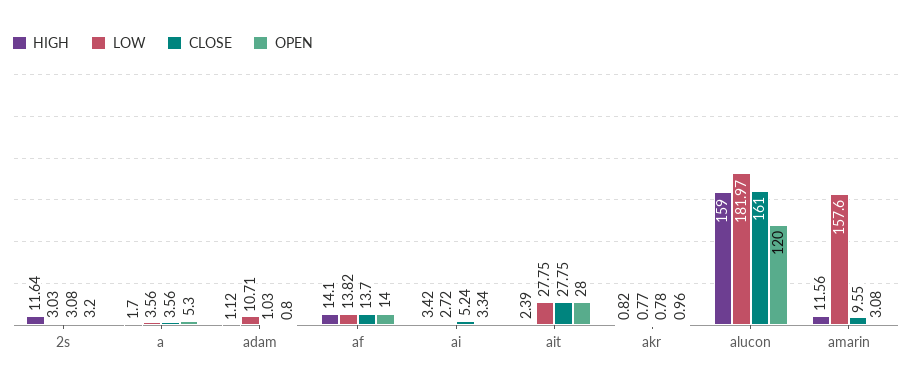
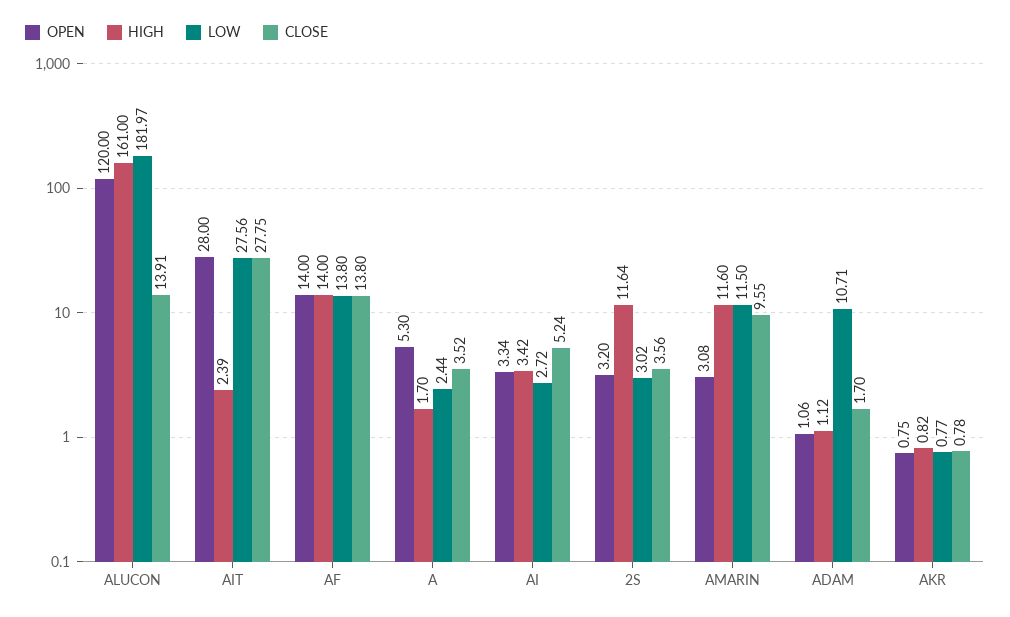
  {
    "HIGH": {
      "2s": 11.64,
      "a": 1.7,
      "adam": 1.12,
-     "af": 14.1,
+     "af": 14,
      "ai": 3.42,
      "ait": 2.39,
      "akr": 0.82,
-     "alucon": 159,
+     "alucon": 161,
-     "amarin": 11.56
+     "amarin": 11.6
    },
    "LOW": {
-     "2s": 3.03,
+     "2s": 3.02,
-     "a": 3.56,
+     "a": 2.44,
      "adam": 10.71,
-     "af": 13.82,
+     "af": 13.8,
      "ai": 2.72,
-     "ait": 27.75,
+     "ait": 27.56,
      "akr": 0.77,
      "alucon": 181.97,
-     "amarin": 157.6
+     "amarin": 11.5
    },
    "CLOSE": {
-     "2s": 3.08,
+     "2s": 3.56,
-     "a": 3.56,
+     "a": 3.52,
-     "adam": 1.03,
+     "adam": 1.7,
-     "af": 13.7,
+     "af": 13.8,
      "ai": 5.24,
      "ait": 27.75,
      "akr": 0.78,
-     "alucon": 161,
+     "alucon": 13.91,
      "amarin": 9.55
    },
    "OPEN": {
      "2s": 3.2,
      "a": 5.3,
-     "adam": 0.8,
+     "adam": 1.06,
      "af": 14,
      "ai": 3.34,
      "ait": 28,
-     "akr": 0.96,
+     "akr": 0.75,
      "alucon": 120,
      "amarin": 3.08
    }
  }

